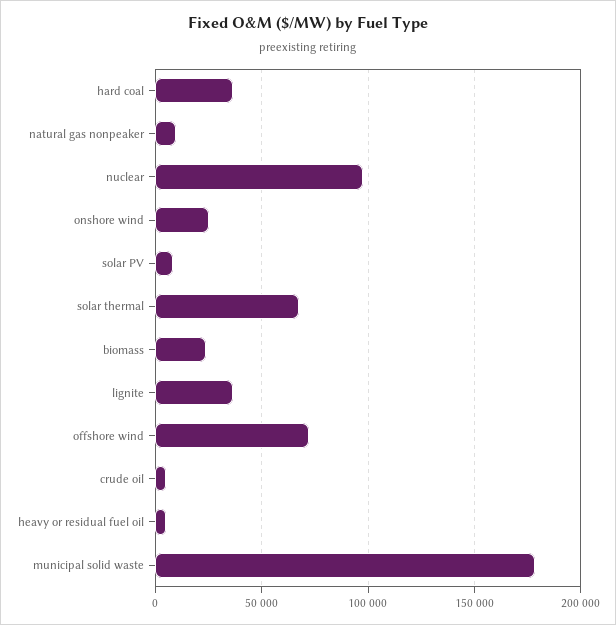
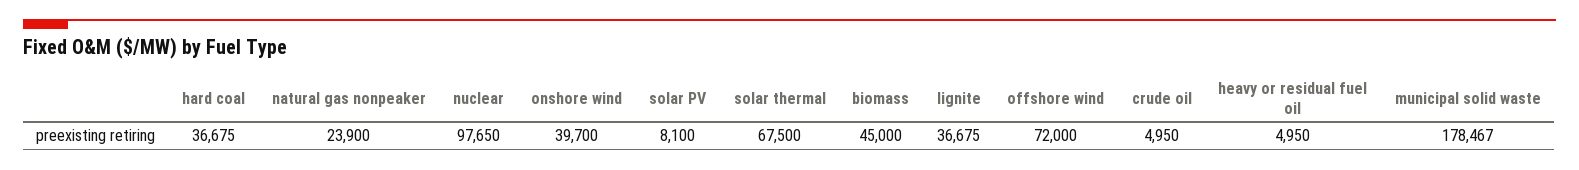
  {
    "hard coal": 36675,
-   "natural gas nonpeaker": 10000,
+   "natural gas nonpeaker": 23900,
    "nuclear": 97650,
-   "onshore wind": 25000,
+   "onshore wind": 39700,
    "solar PV": 8100,
    "solar thermal": 67500,
-   "biomass": 25000,
+   "biomass": 45000,
    "lignite": 36675,
    "offshore wind": 72000,
    "crude oil": 4950,
    "heavy or residual fuel oil": 4950,
    "municipal solid waste": 178467
  }

